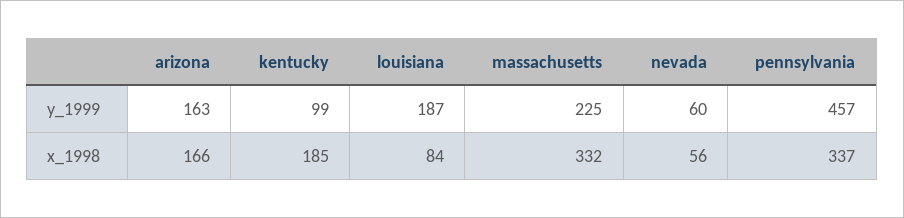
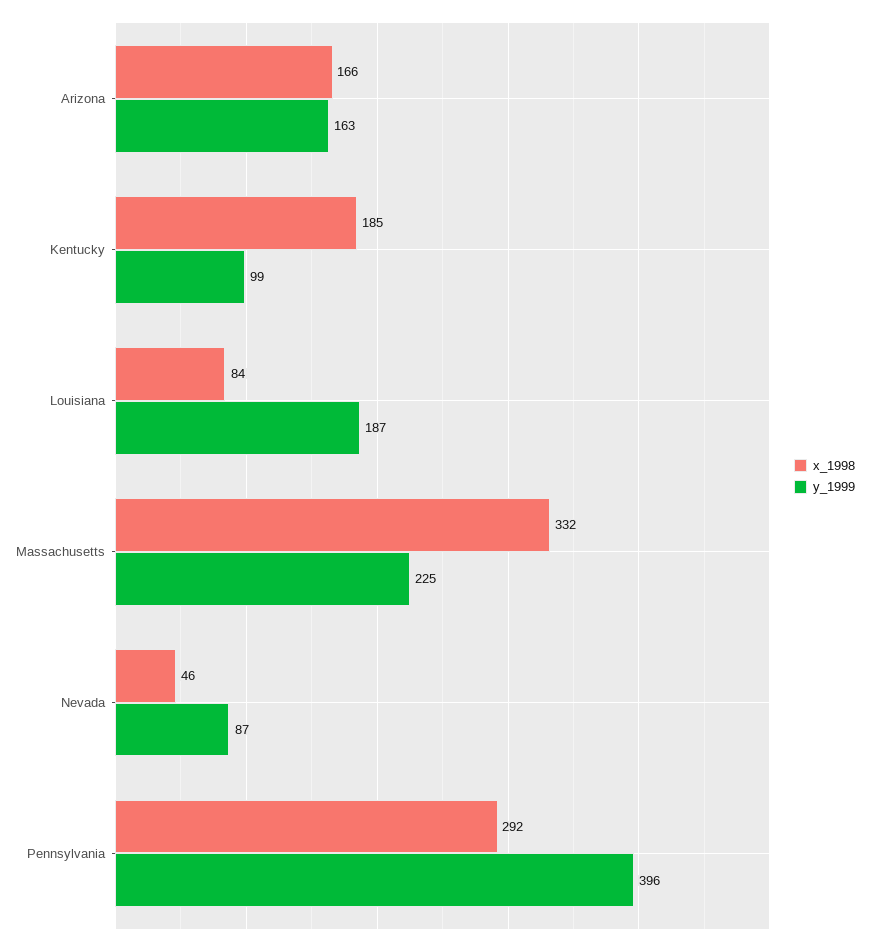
  {
    "y_1999": {
      "arizona": 163,
      "kentucky": 99,
      "louisiana": 187,
      "massachusetts": 225,
-     "nevada": 60,
+     "nevada": 87,
-     "pennsylvania": 457
+     "pennsylvania": 396
    },
    "x_1998": {
      "arizona": 166,
      "kentucky": 185,
      "louisiana": 84,
      "massachusetts": 332,
-     "nevada": 56,
+     "nevada": 46,
-     "pennsylvania": 337
+     "pennsylvania": 292
    }
  }

